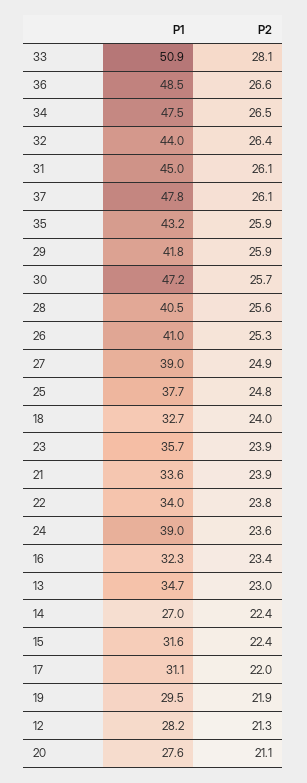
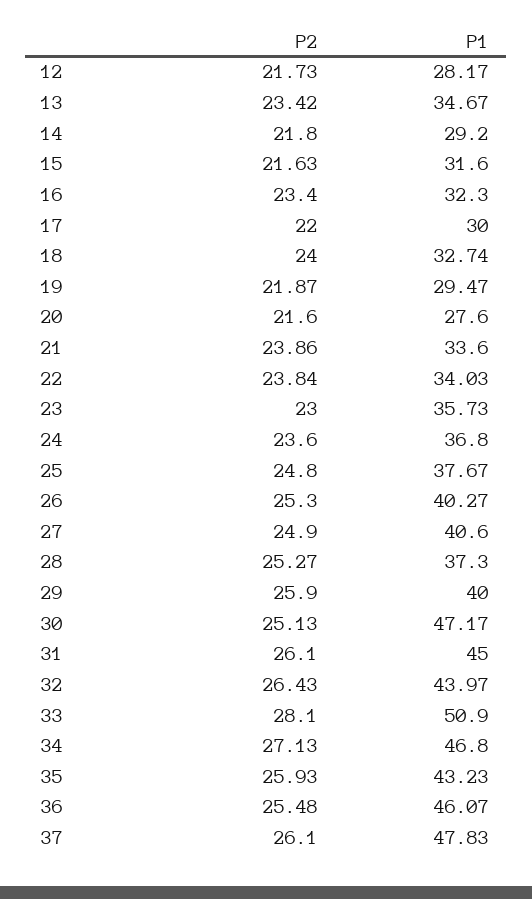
  {
    "P1": {
      "33": 50.9,
-     "36": 48.5,
+     "36": 46.07,
-     "34": 47.5,
+     "34": 46.8,
      "32": 43.97,
      "31": 45,
      "37": 47.83,
      "35": 43.23,
-     "29": 41.8,
+     "29": 40,
      "30": 47.17,
-     "28": 40.5,
+     "28": 37.3,
-     "26": 41,
+     "26": 40.27,
-     "27": 39,
+     "27": 40.6,
      "25": 37.67,
      "18": 32.74,
      "23": 35.73,
      "21": 33.6,
      "22": 34.03,
-     "24": 39,
+     "24": 36.8,
      "16": 32.3,
      "13": 34.67,
-     "14": 27,
+     "14": 29.2,
      "15": 31.6,
-     "17": 31.1,
+     "17": 30,
      "19": 29.47,
      "12": 28.17,
      "20": 27.6
    },
    "P2": {
      "33": 28.1,
-     "36": 26.6,
+     "36": 25.48,
-     "34": 26.5,
+     "34": 27.13,
      "32": 26.43,
      "31": 26.1,
      "37": 26.1,
      "35": 25.93,
      "29": 25.9,
-     "30": 25.7,
+     "30": 25.13,
-     "28": 25.6,
+     "28": 25.27,
      "26": 25.3,
      "27": 24.9,
      "25": 24.8,
      "18": 24,
-     "23": 23.9,
+     "23": 23,
      "21": 23.86,
      "22": 23.84,
      "24": 23.6,
      "16": 23.4,
-     "13": 23,
+     "13": 23.42,
-     "14": 22.4,
+     "14": 21.8,
-     "15": 22.4,
+     "15": 21.63,
      "17": 22,
      "19": 21.87,
-     "12": 21.3,
+     "12": 21.73,
-     "20": 21.1
+     "20": 21.6
    }
  }

